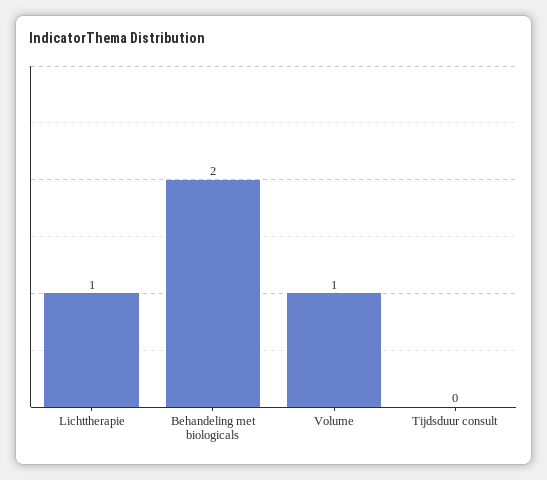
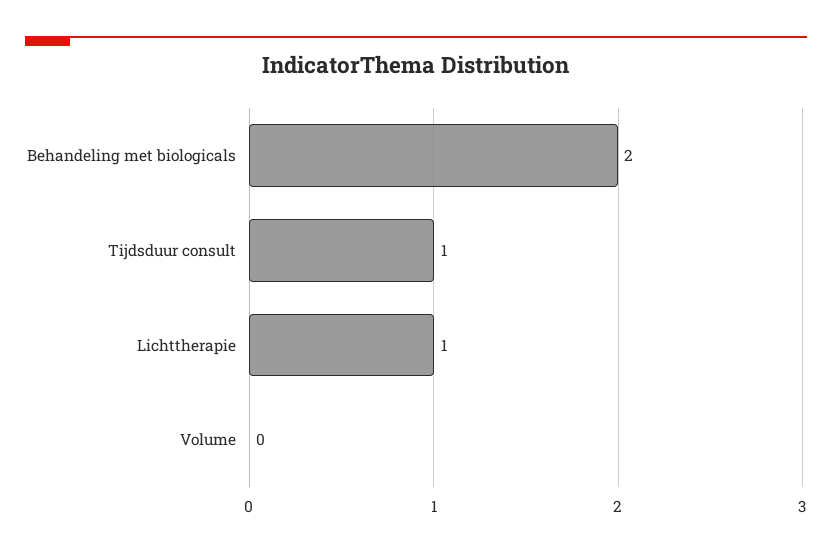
  {
    "Lichttherapie": 1,
    "Behandeling met biologicals": 2,
-   "Volume": 1,
+   "Volume": 0,
-   "Tijdsduur consult": 0
+   "Tijdsduur consult": 1
  }

